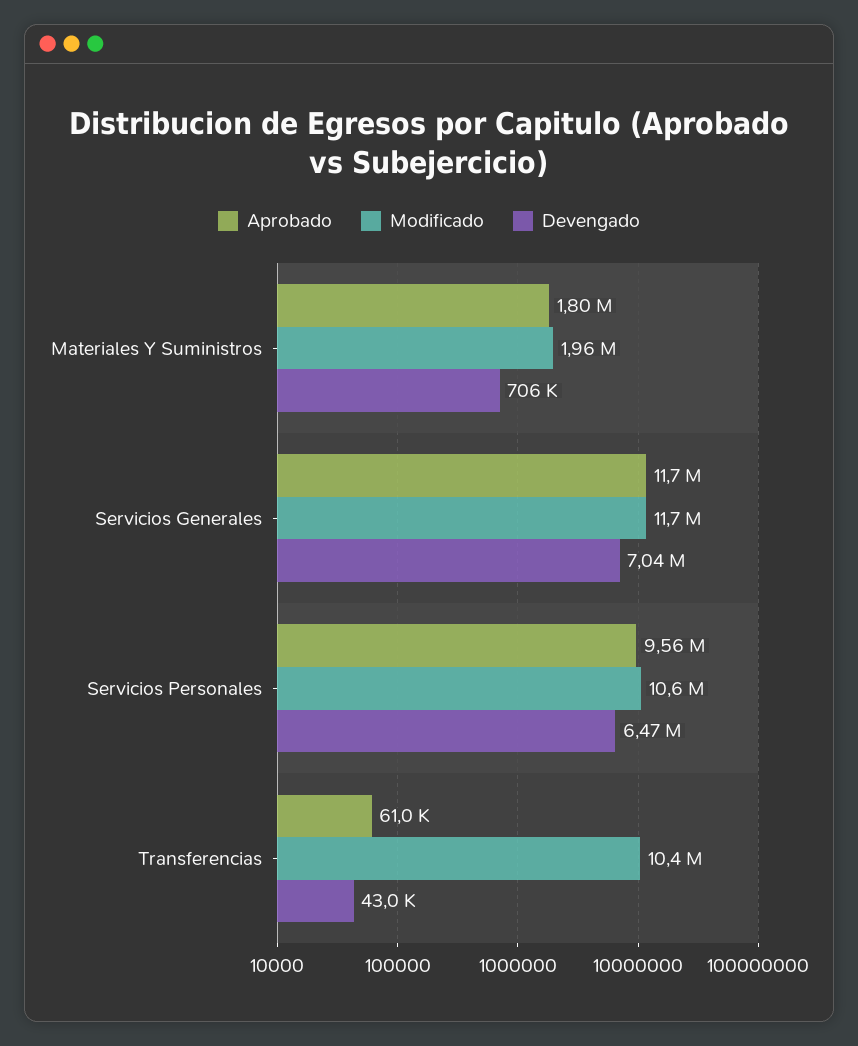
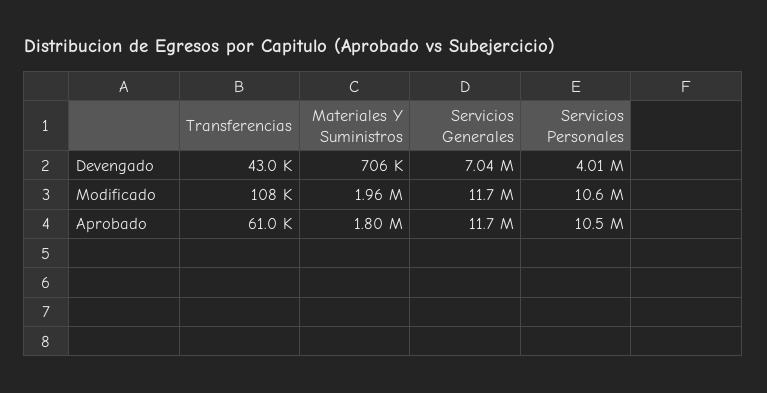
  {
    "Aprobado": {
      "Materiales Y Suministros": 1800000,
      "Servicios Generales": 11700000,
-     "Servicios Personales": 9560000,
+     "Servicios Personales": 10500000,
      "Transferencias": 61000
    },
    "Modificado": {
      "Materiales Y Suministros": 1960000,
      "Servicios Generales": 11700000,
      "Servicios Personales": 10600000,
-     "Transferencias": 10400000
+     "Transferencias": 108000
    },
    "Devengado": {
      "Materiales Y Suministros": 706000,
      "Servicios Generales": 7040000,
-     "Servicios Personales": 6470000,
+     "Servicios Personales": 4010000,
      "Transferencias": 43000
    }
  }

